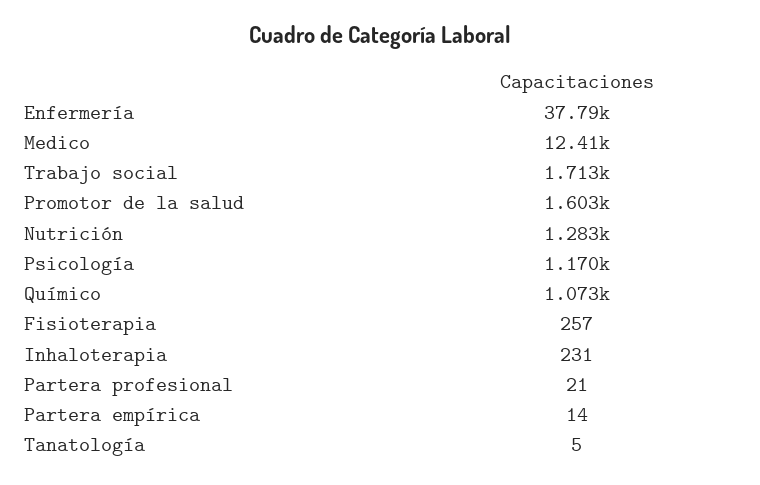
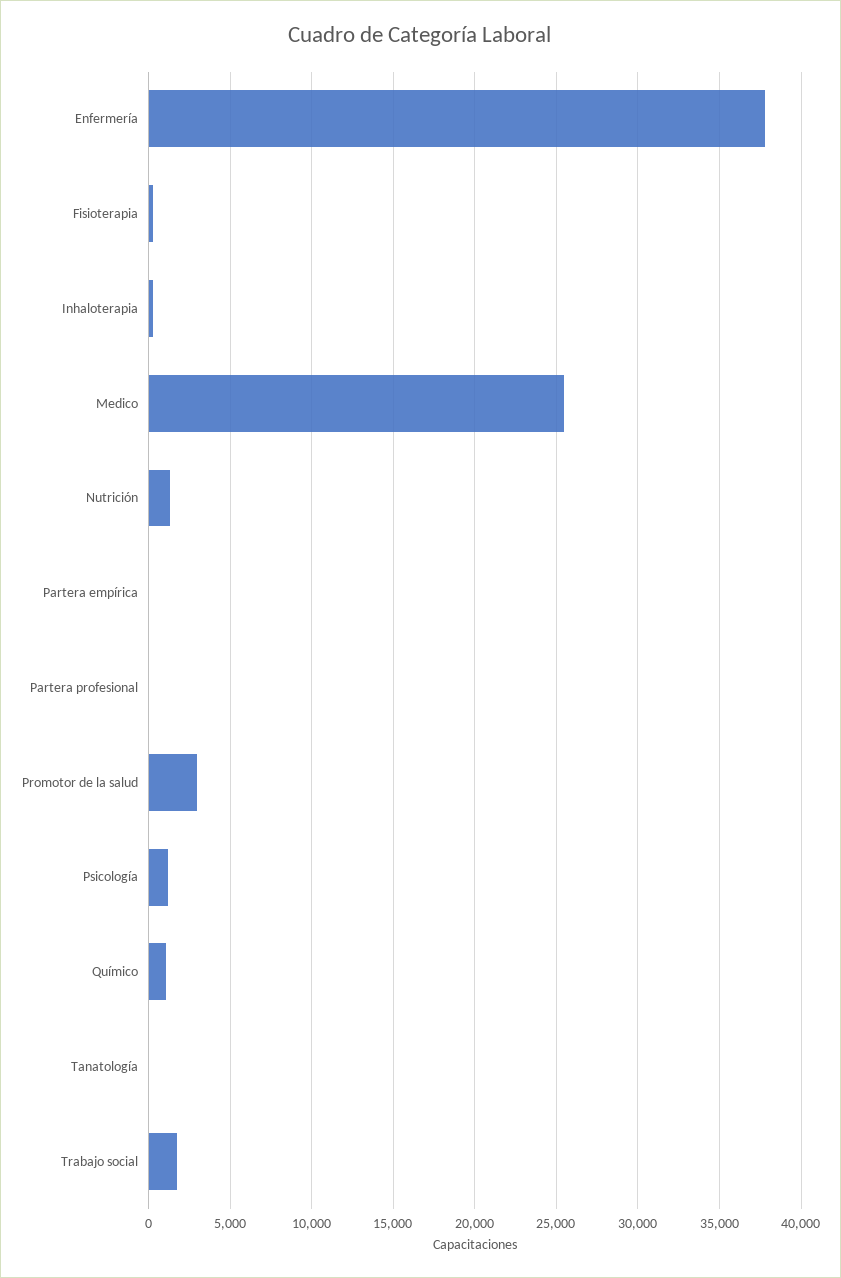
  {
    "Enfermería": 37790,
-   "Medico": 12410,
+   "Medico": 25500,
    "Trabajo social": 1713,
-   "Promotor de la salud": 1603,
+   "Promotor de la salud": 3000,
    "Nutrición": 1283,
    "Psicología": 1170,
    "Químico": 1073,
    "Fisioterapia": 257,
    "Inhaloterapia": 231,
    "Partera profesional": 21,
    "Partera empírica": 14,
    "Tanatología": 5
  }

